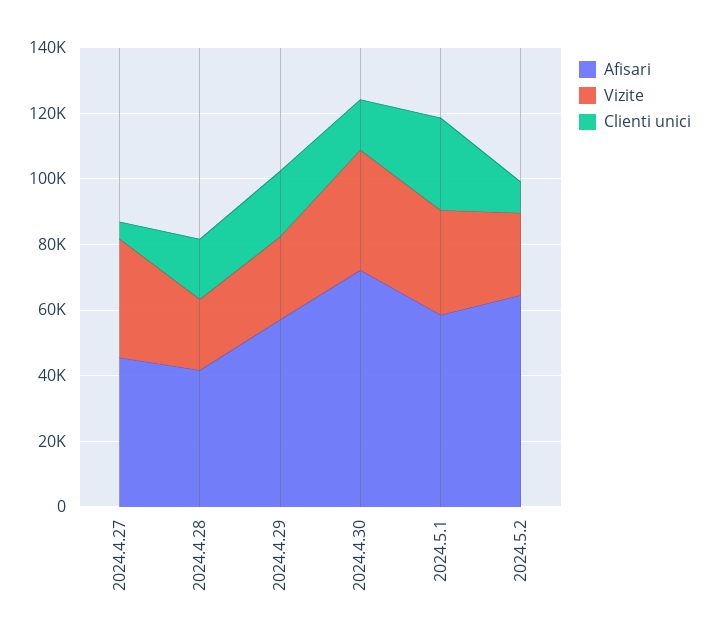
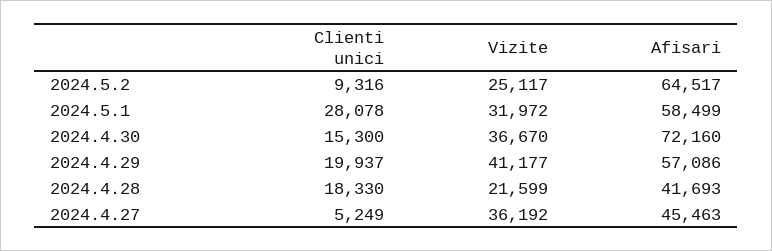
  {
    "Afisari": {
      "2024.4.27": 45463,
      "2024.4.28": 41693,
      "2024.4.29": 57086,
      "2024.4.30": 72160,
      "2024.5.1": 58499,
      "2024.5.2": 64517
    },
    "Vizite": {
      "2024.4.27": 36192,
      "2024.4.28": 21599,
-     "2024.4.29": 25000,
+     "2024.4.29": 41177,
      "2024.4.30": 36670,
      "2024.5.1": 31972,
      "2024.5.2": 25117
    },
    "Clienti unici": {
      "2024.4.27": 5249,
      "2024.4.28": 18330,
      "2024.4.29": 19937,
      "2024.4.30": 15300,
      "2024.5.1": 28078,
      "2024.5.2": 9316
    }
  }

